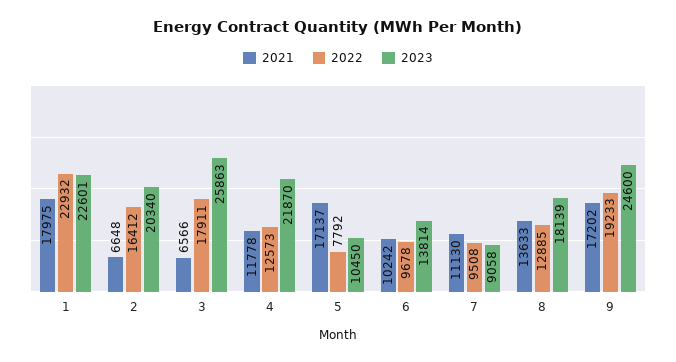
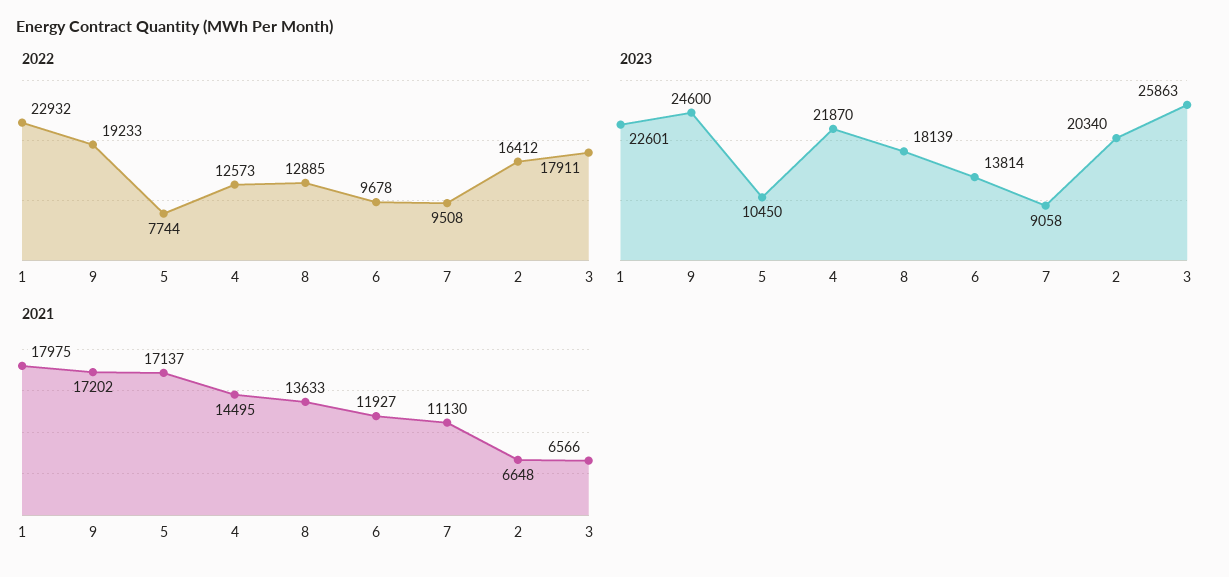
  {
    "2021": {
      "1": 17975,
      "2": 6648,
      "3": 6566,
-     "4": 11778,
+     "4": 14495,
      "5": 17137,
-     "6": 10242,
+     "6": 11927,
      "7": 11130,
      "8": 13633,
      "9": 17202
    },
    "2022": {
      "1": 22932,
      "2": 16412,
      "3": 17911,
      "4": 12573,
-     "5": 7792,
+     "5": 7744,
      "6": 9678,
      "7": 9508,
      "8": 12885,
      "9": 19233
    },
    "2023": {
      "1": 22601,
      "2": 20340,
      "3": 25863,
      "4": 21870,
      "5": 10450,
      "6": 13814,
      "7": 9058,
      "8": 18139,
      "9": 24600
    }
  }

